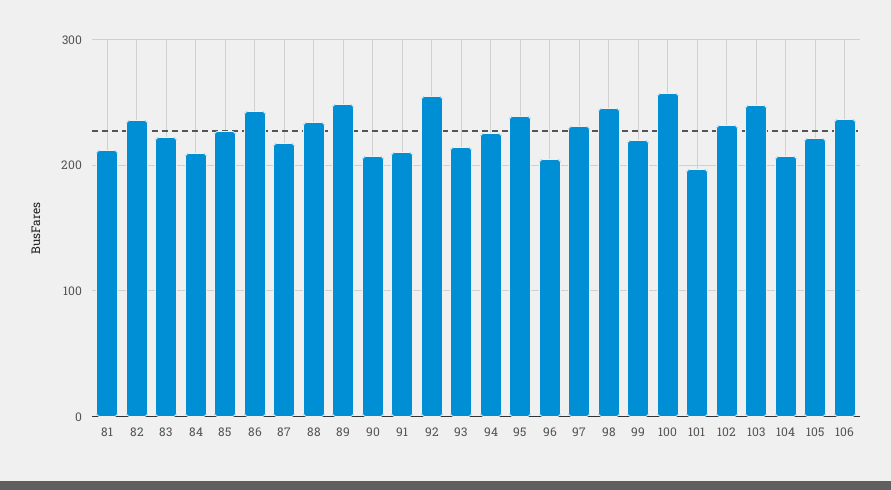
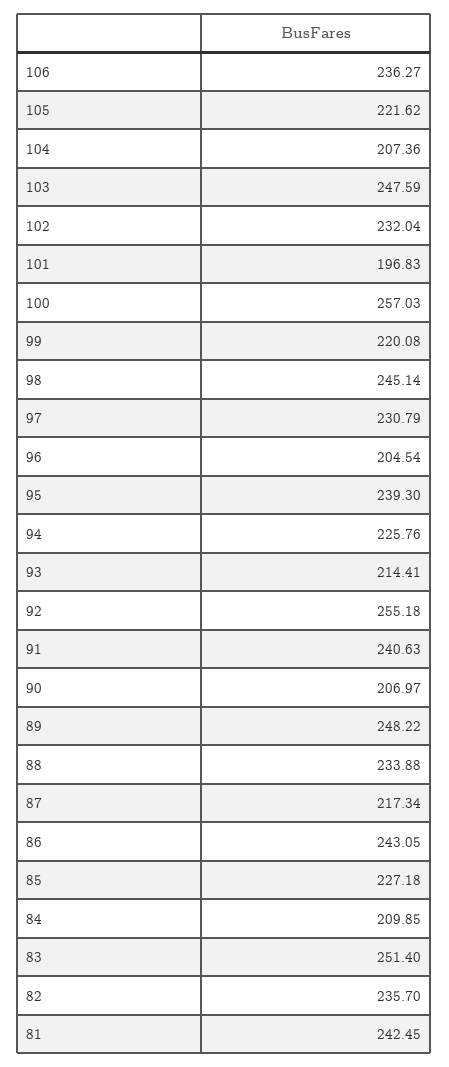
  {
-   "81": 210,
+   "81": 242.45,
    "82": 235.7,
-   "83": 220,
+   "83": 251.4,
    "84": 209.85,
    "85": 227.18,
    "86": 243.05,
    "87": 217.34,
    "88": 233.88,
    "89": 248.22,
    "90": 206.97,
-   "91": 210,
+   "91": 240.63,
    "92": 255.18,
    "93": 214.41,
    "94": 225.76,
    "95": 239.3,
    "96": 204.54,
    "97": 230.79,
    "98": 245.14,
    "99": 220.08,
    "100": 257.03,
    "101": 196.83,
    "102": 232.04,
    "103": 247.59,
    "104": 207.36,
    "105": 221.62,
    "106": 236.27
  }

